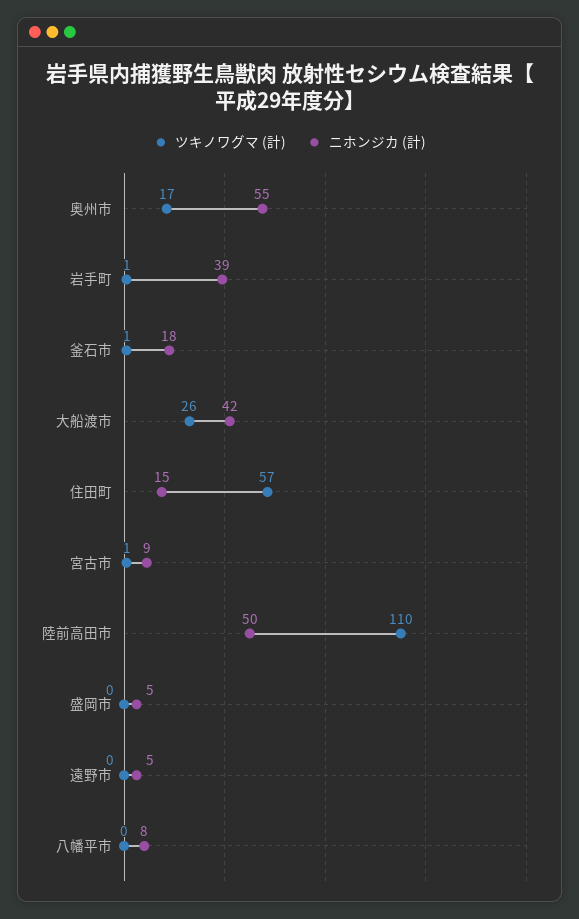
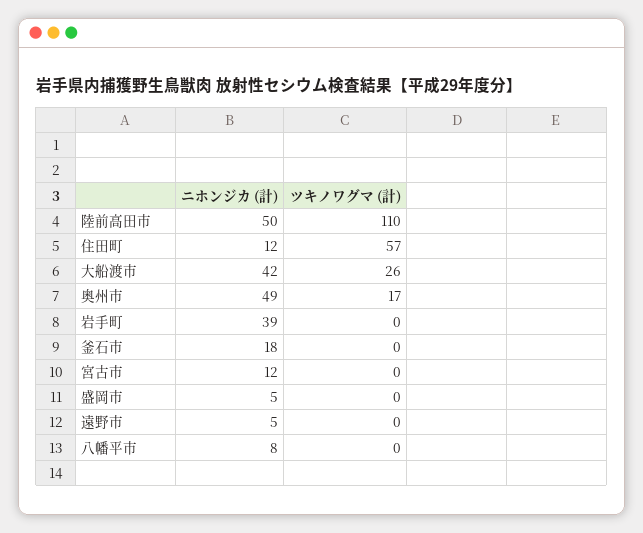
  {
    "ツキノワグマ (計)": {
      "奥州市": 17,
-     "岩手町": 1,
+     "岩手町": 0,
-     "釜石市": 1,
+     "釜石市": 0,
      "大船渡市": 26,
      "住田町": 57,
-     "宮古市": 1,
+     "宮古市": 0,
      "陸前高田市": 110,
      "盛岡市": 0,
      "遠野市": 0,
      "八幡平市": 0
    },
    "ニホンジカ (計)": {
-     "奥州市": 55,
+     "奥州市": 49,
      "岩手町": 39,
      "釜石市": 18,
      "大船渡市": 42,
-     "住田町": 15,
+     "住田町": 12,
-     "宮古市": 9,
+     "宮古市": 12,
      "陸前高田市": 50,
      "盛岡市": 5,
      "遠野市": 5,
      "八幡平市": 8
    }
  }

